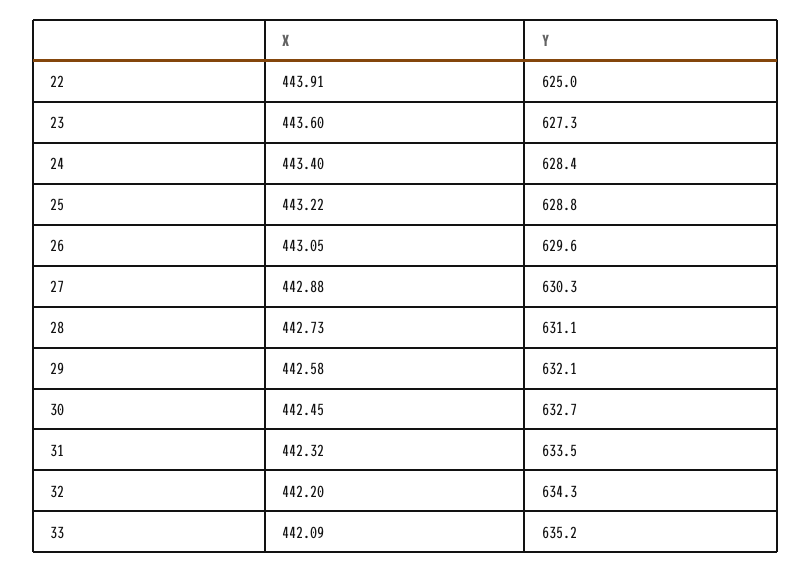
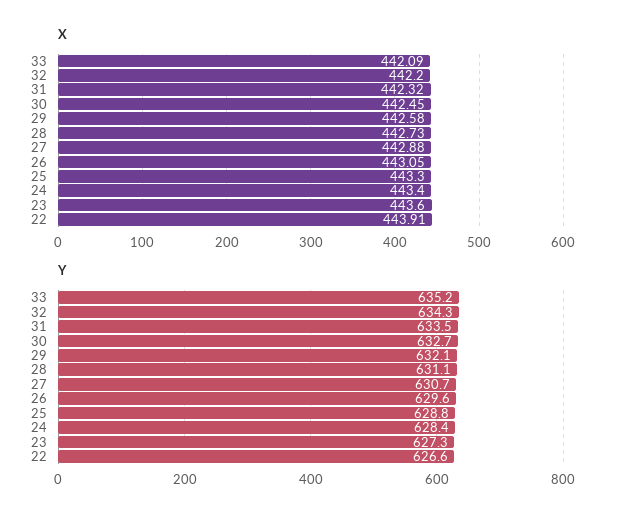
  {
    "X": {
      "22": 443.91,
      "23": 443.6,
      "24": 443.4,
-     "25": 443.22,
+     "25": 443.3,
      "26": 443.05,
      "27": 442.88,
      "28": 442.73,
      "29": 442.58,
      "30": 442.45,
      "31": 442.32,
      "32": 442.2,
      "33": 442.09
    },
    "Y": {
-     "22": 625,
+     "22": 626.6,
      "23": 627.3,
      "24": 628.4,
      "25": 628.8,
      "26": 629.6,
-     "27": 630.3,
+     "27": 630.7,
      "28": 631.1,
      "29": 632.1,
      "30": 632.7,
      "31": 633.5,
      "32": 634.3,
      "33": 635.2
    }
  }

